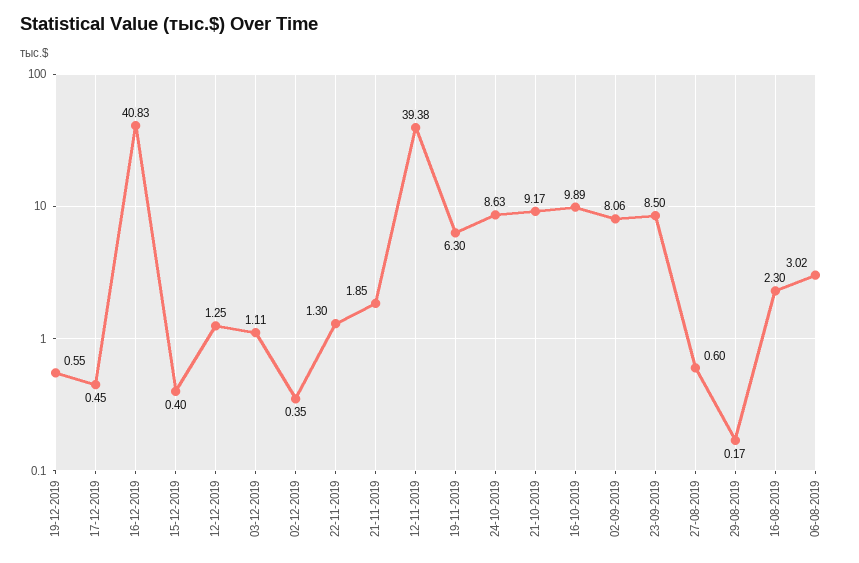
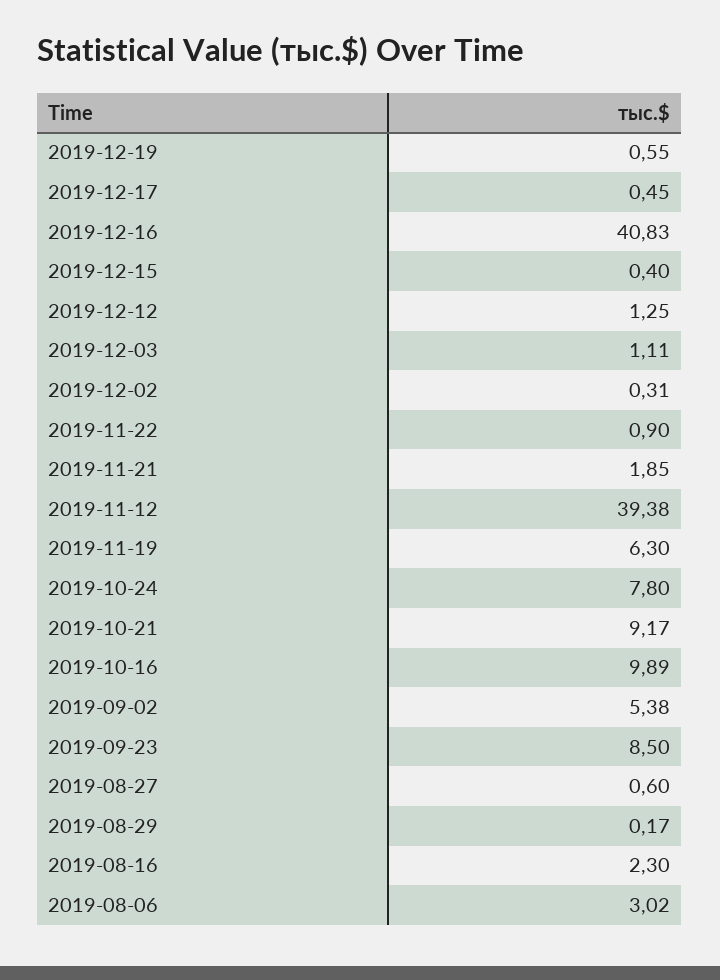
  {
    "19-12-2019": 0.55,
    "17-12-2019": 0.45,
    "16-12-2019": 40.83,
    "15-12-2019": 0.4,
    "12-12-2019": 1.25,
    "03-12-2019": 1.11,
-   "02-12-2019": 0.35,
+   "02-12-2019": 0.31,
-   "22-11-2019": 1.3,
+   "22-11-2019": 0.9,
    "21-11-2019": 1.85,
    "12-11-2019": 39.38,
    "19-11-2019": 6.3,
-   "24-10-2019": 8.63,
+   "24-10-2019": 7.8,
    "21-10-2019": 9.17,
    "16-10-2019": 9.89,
-   "02-09-2019": 8.06,
+   "02-09-2019": 5.38,
    "23-09-2019": 8.5,
    "27-08-2019": 0.6,
    "29-08-2019": 0.17,
    "16-08-2019": 2.3,
    "06-08-2019": 3.02
  }

